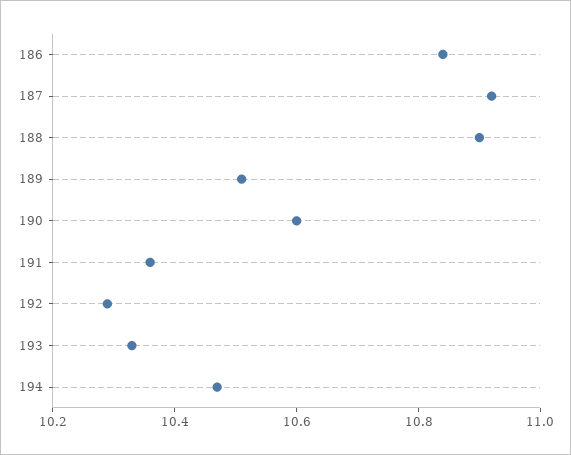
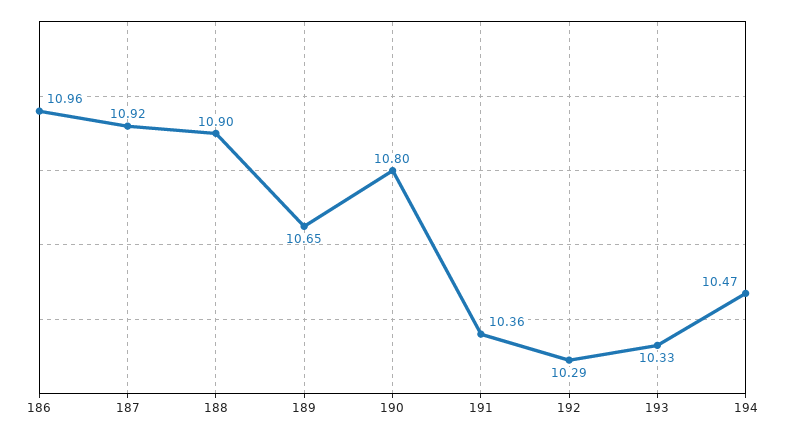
  {
-   "186": 10.85,
+   "186": 10.96,
    "187": 10.92,
    "188": 10.9,
-   "189": 10.5,
+   "189": 10.65,
-   "190": 10.6,
+   "190": 10.8,
    "191": 10.36,
    "192": 10.29,
    "193": 10.33,
    "194": 10.47
  }

